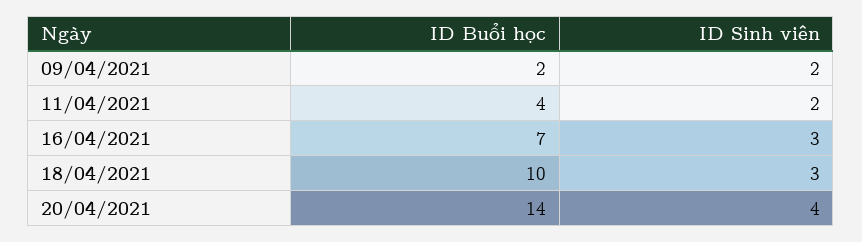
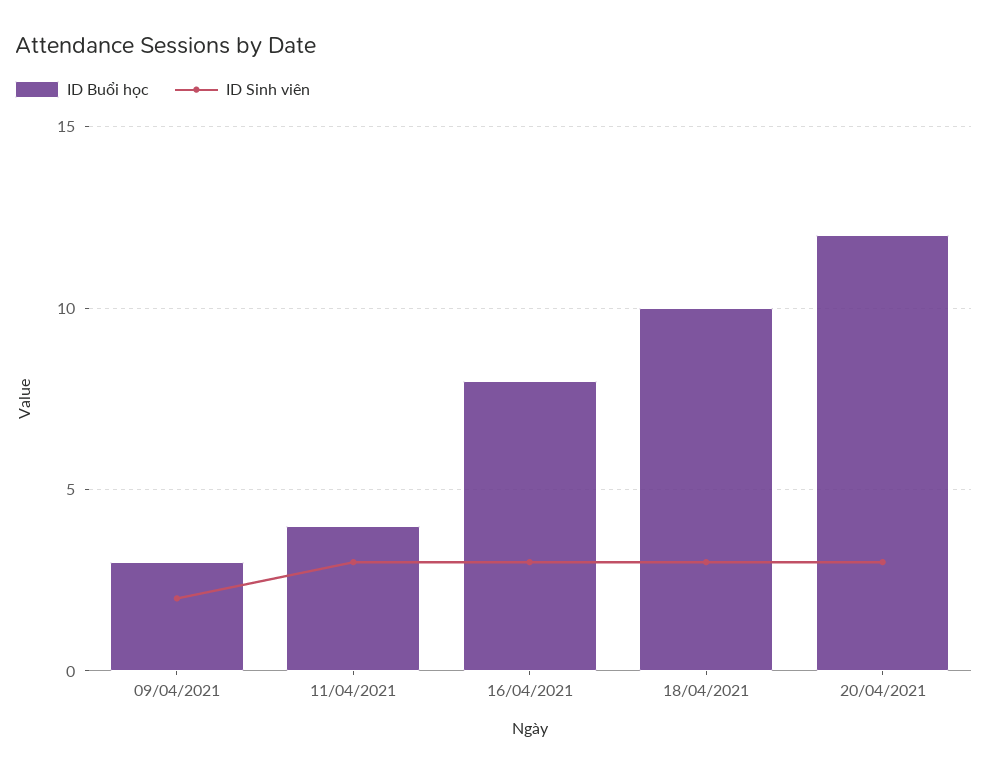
  {
    "ID Buổi học": {
-     "09/04/2021": 2,
+     "09/04/2021": 3,
      "11/04/2021": 4,
-     "16/04/2021": 7,
+     "16/04/2021": 8,
      "18/04/2021": 10,
-     "20/04/2021": 14
+     "20/04/2021": 12
    },
    "ID Sinh viên": {
      "09/04/2021": 2,
-     "11/04/2021": 2,
+     "11/04/2021": 3,
      "16/04/2021": 3,
      "18/04/2021": 3,
-     "20/04/2021": 4
+     "20/04/2021": 3
    }
  }

